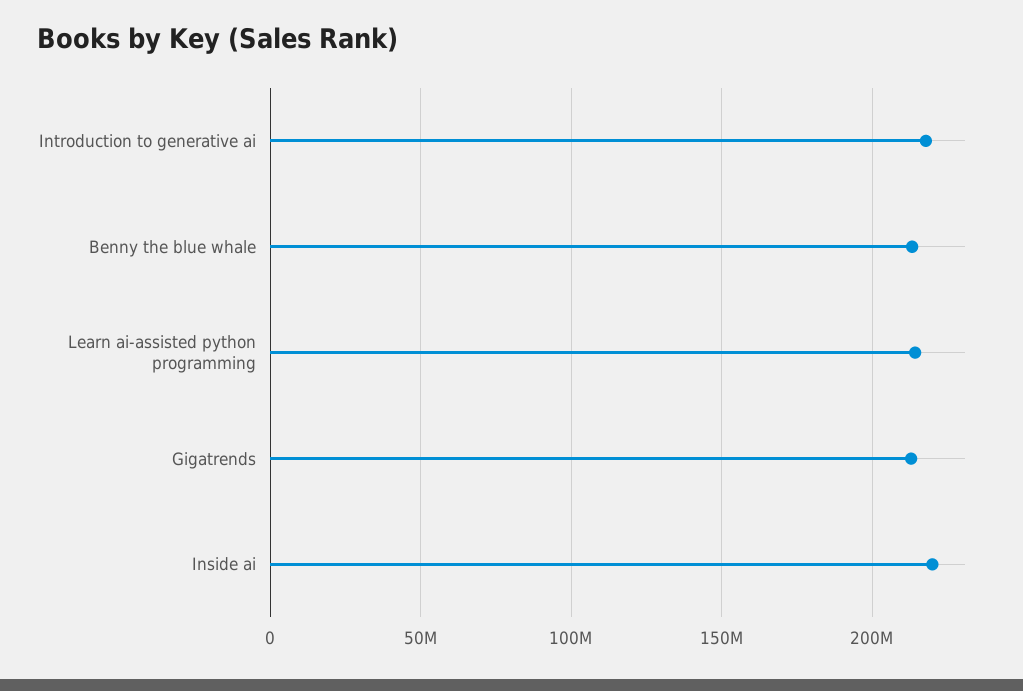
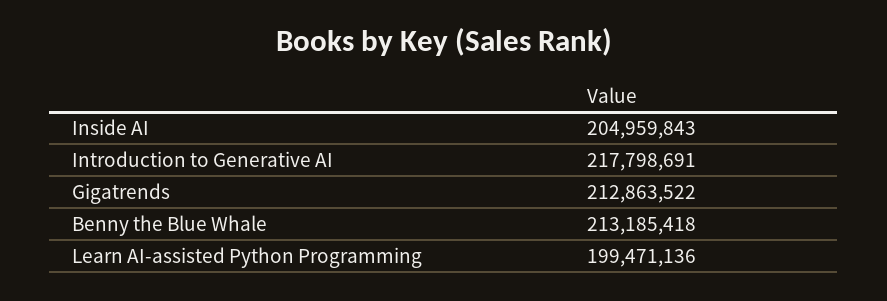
  {
    "Introduction to generative ai": 217798691,
    "Benny the blue whale": 213185418,
-   "Learn ai-assisted python programming": 215000000,
+   "Learn ai-assisted python programming": 199471136,
    "Gigatrends": 212863522,
-   "Inside ai": 220000000
+   "Inside ai": 204959843
  }

